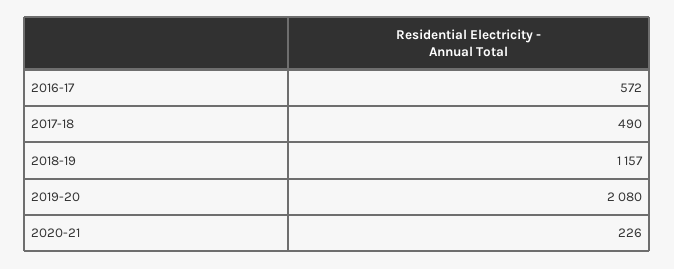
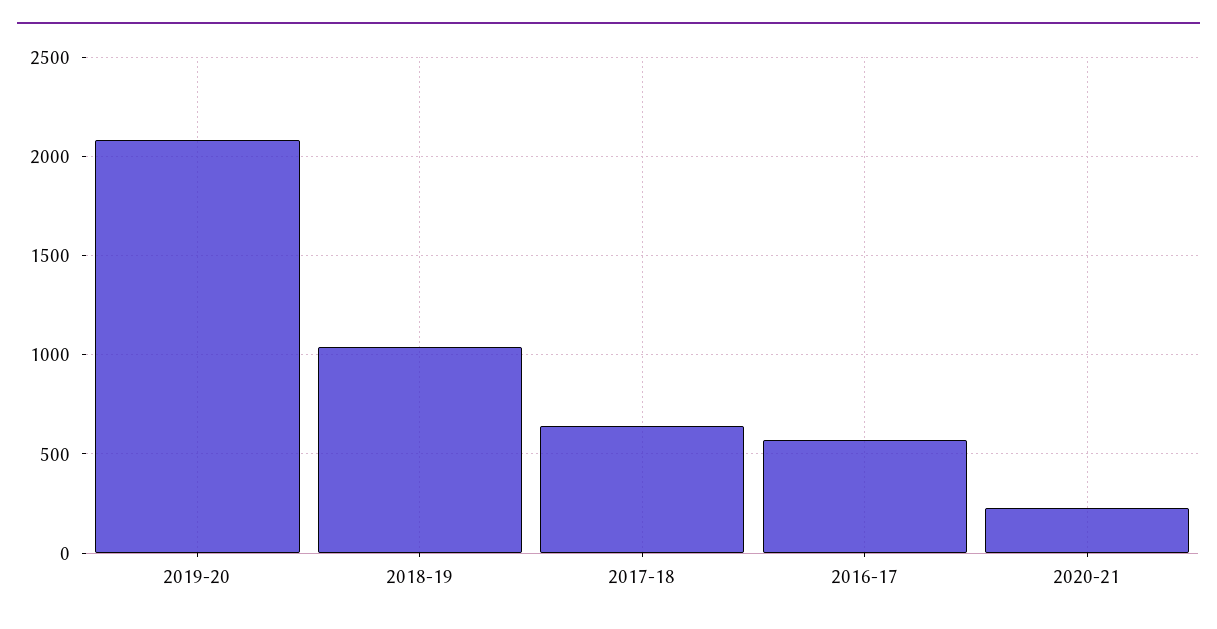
  {
    "2016-17": 572,
-   "2017-18": 490,
+   "2017-18": 650,
-   "2018-19": 1157,
+   "2018-19": 1050,
    "2019-20": 2080,
    "2020-21": 226
  }

